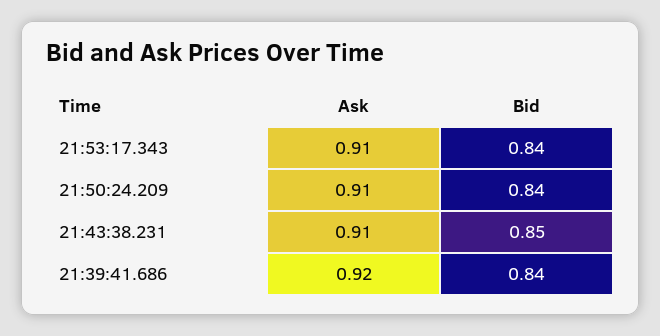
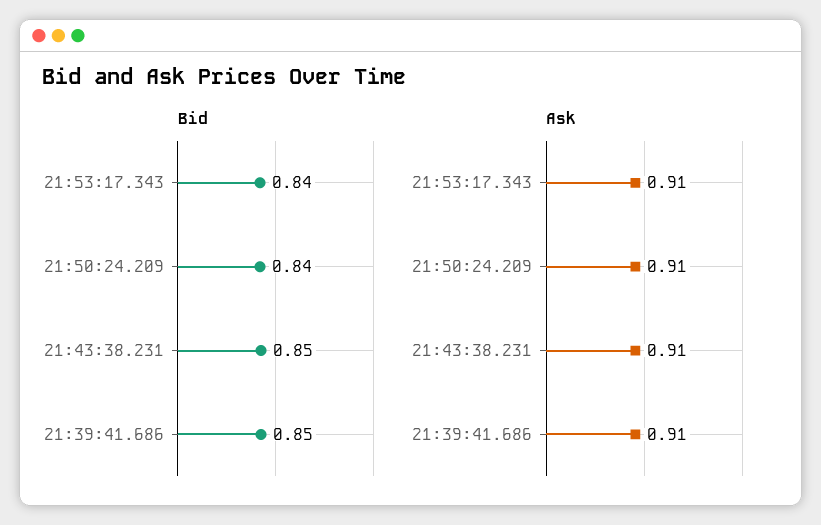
  {
    "Ask": {
      "21:53:17.343": 0.91,
      "21:50:24.209": 0.91,
      "21:43:38.231": 0.91,
-     "21:39:41.686": 0.92
+     "21:39:41.686": 0.91
    },
    "Bid": {
      "21:53:17.343": 0.84,
      "21:50:24.209": 0.84,
      "21:43:38.231": 0.85,
-     "21:39:41.686": 0.84
+     "21:39:41.686": 0.85
    }
  }

